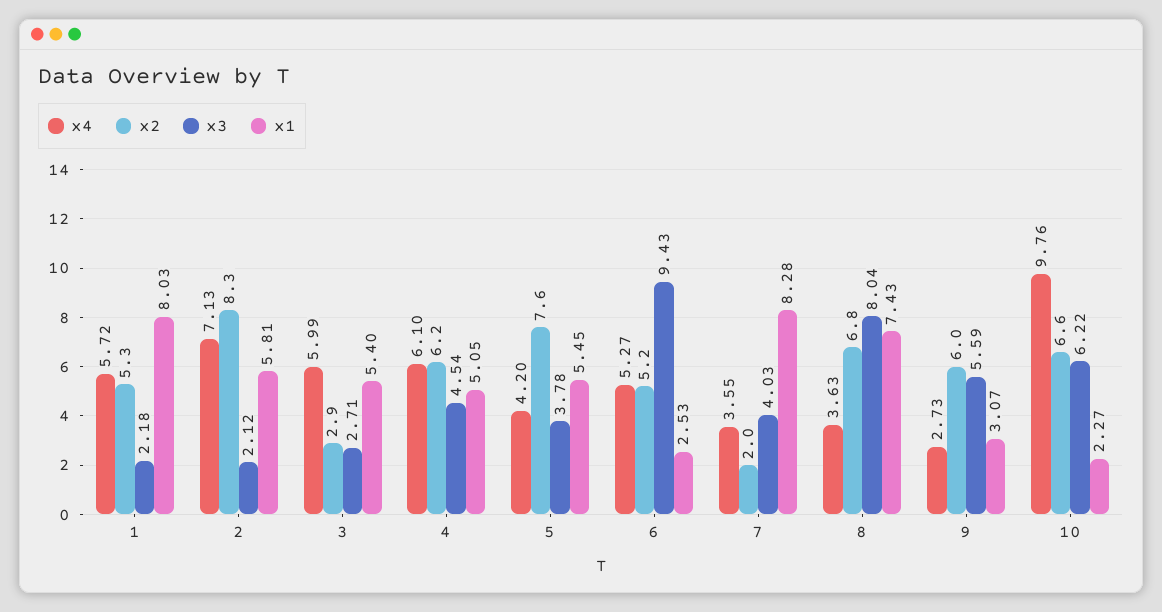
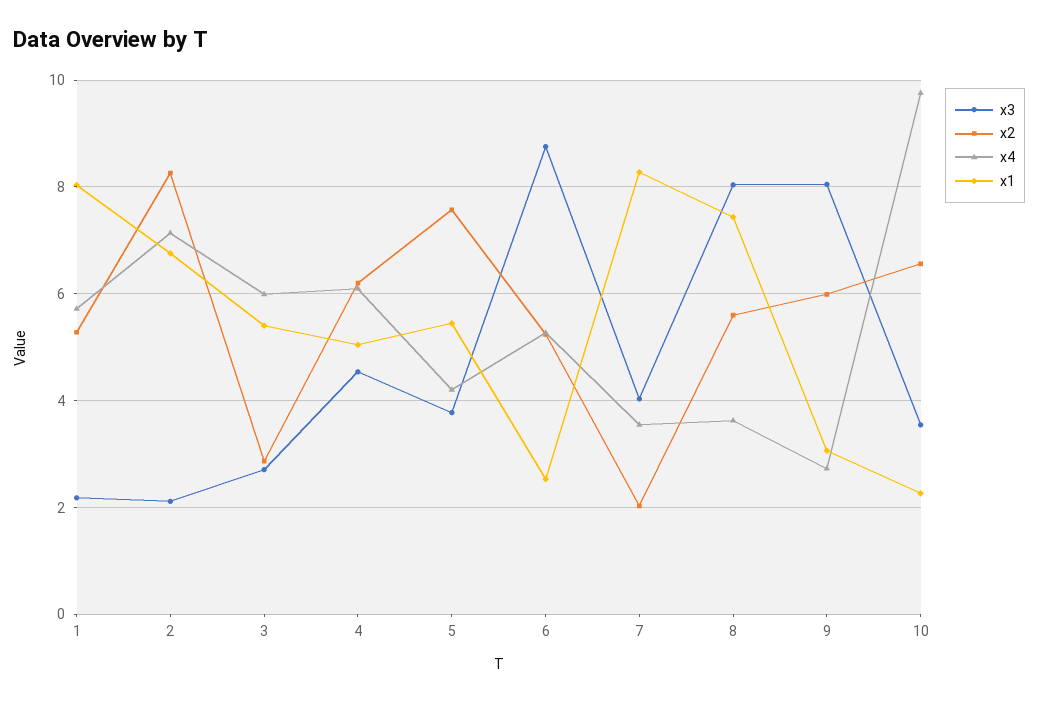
  {
    "x4": {
      "1": 5.72,
      "2": 7.13,
      "3": 5.99,
      "4": 6.1,
      "5": 4.2,
      "6": 5.27,
      "7": 3.55,
      "8": 3.63,
      "9": 2.73,
      "10": 9.76
    },
    "x2": {
      "1": 5.3,
      "2": 8.3,
      "3": 2.9,
      "4": 6.2,
      "5": 7.6,
      "6": 5.2,
      "7": 2,
-     "8": 6.8,
+     "8": 5.6,
      "9": 6,
      "10": 6.6
    },
    "x3": {
      "1": 2.18,
      "2": 2.12,
      "3": 2.71,
      "4": 4.54,
      "5": 3.78,
-     "6": 9.43,
+     "6": 8.8,
      "7": 4.03,
      "8": 8.04,
-     "9": 5.59,
+     "9": 8,
-     "10": 6.22
+     "10": 3.6
    },
    "x1": {
      "1": 8.03,
-     "2": 5.81,
+     "2": 6.8,
      "3": 5.4,
      "4": 5.05,
      "5": 5.45,
      "6": 2.53,
      "7": 8.28,
      "8": 7.43,
      "9": 3.07,
      "10": 2.27
    }
  }

